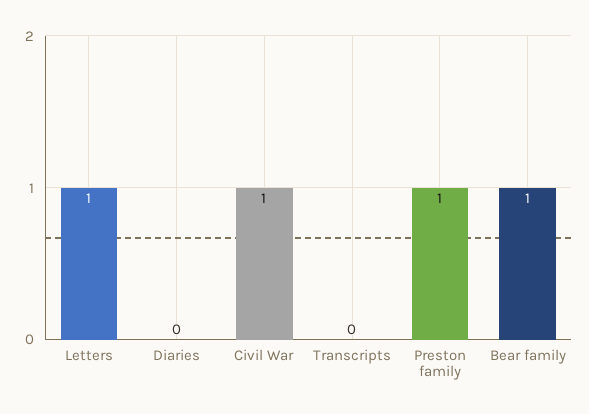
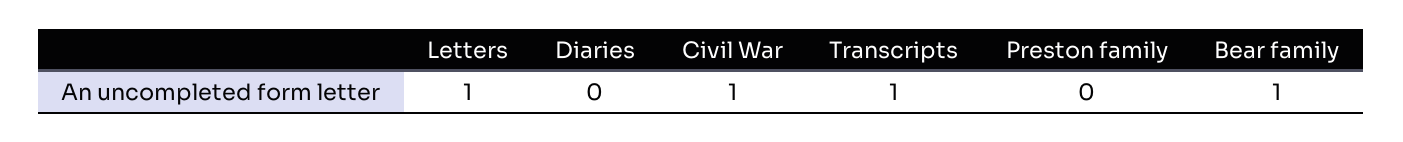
  {
    "Letters": 1,
    "Diaries": 0,
    "Civil War": 1,
-   "Transcripts": 0,
+   "Transcripts": 1,
-   "Preston family": 1,
+   "Preston family": 0,
    "Bear family": 1
  }

